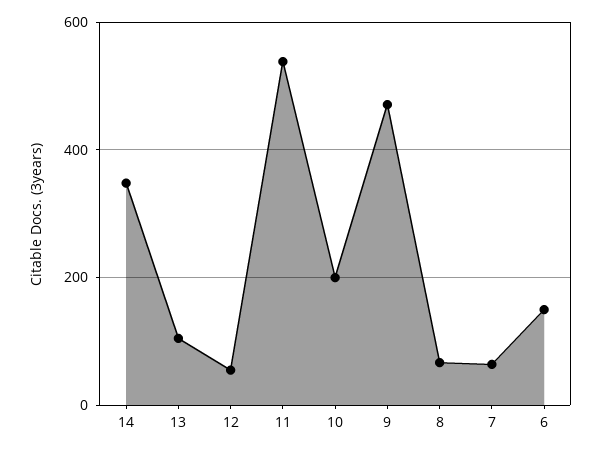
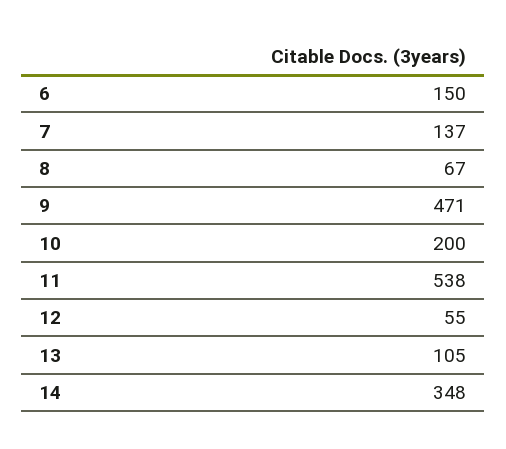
  {
    "14": 348,
    "13": 105,
    "12": 55,
    "11": 538,
    "10": 200,
    "9": 471,
    "8": 67,
-   "7": 60,
+   "7": 137,
    "6": 150
  }

